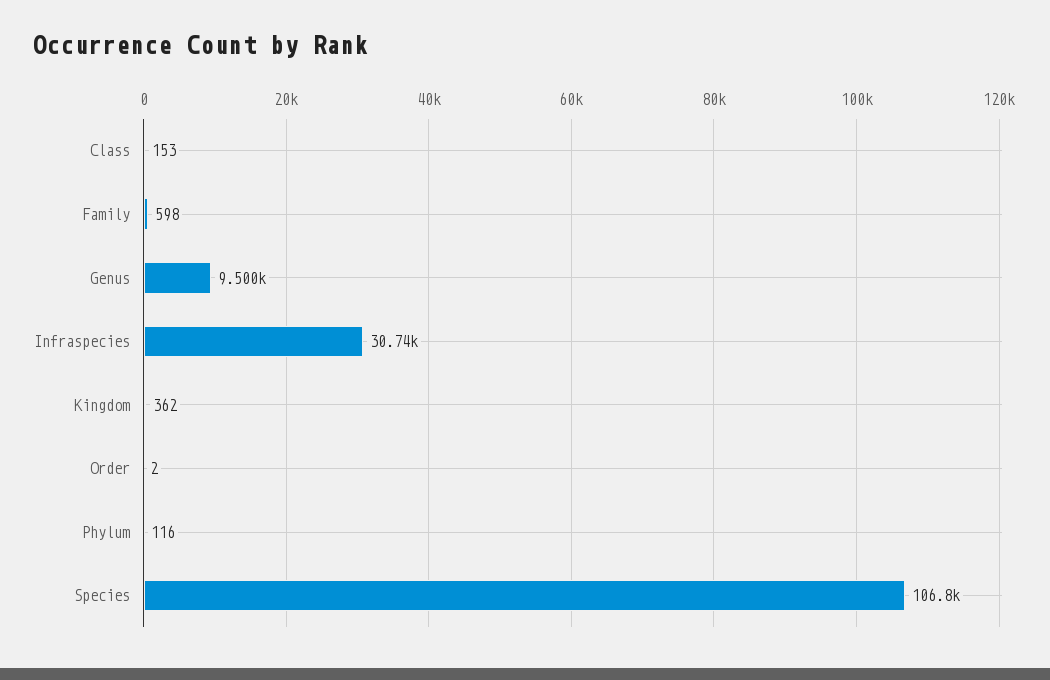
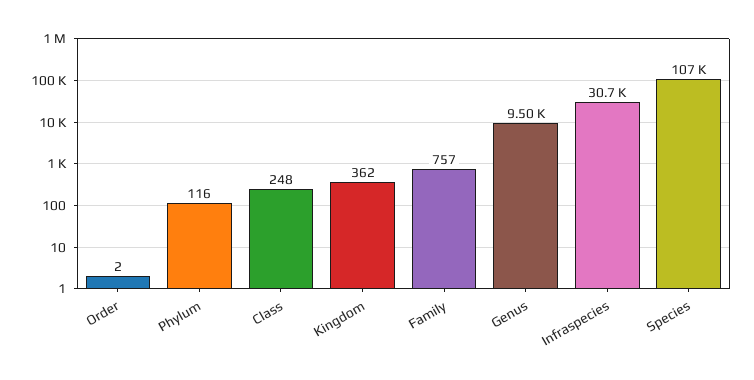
  {
-   "Class": 153,
+   "Class": 248,
-   "Family": 598,
+   "Family": 757,
    "Genus": 9500,
    "Infraspecies": 30740,
    "Kingdom": 362,
    "Order": 2,
    "Phylum": 116,
    "Species": 106800
  }

